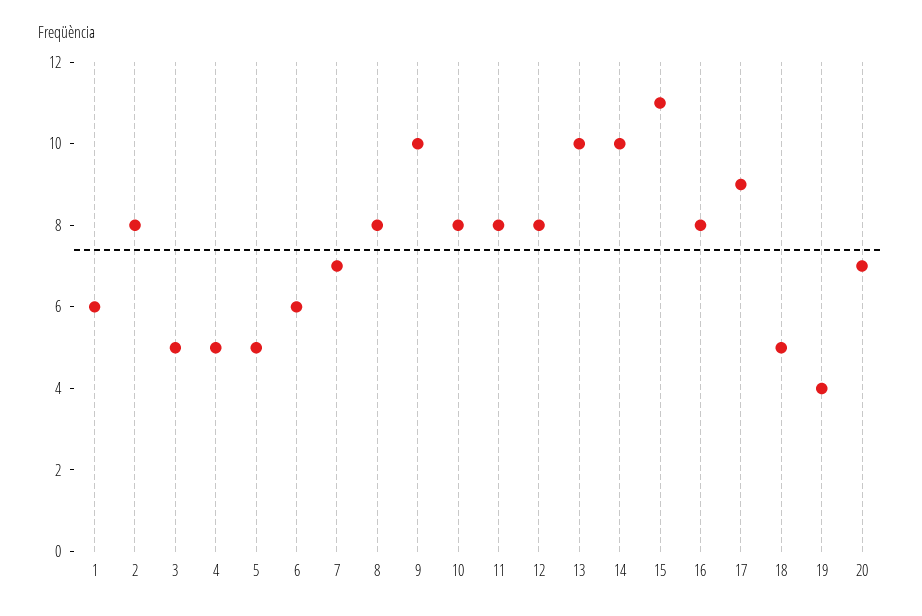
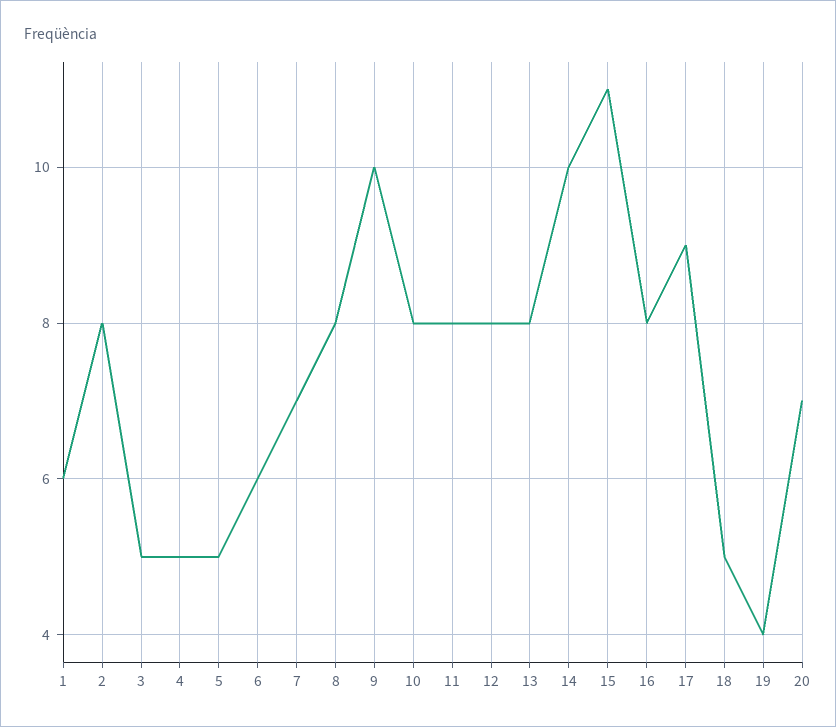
  {
    "1": 6,
    "2": 8,
    "3": 5,
    "4": 5,
    "5": 5,
    "6": 6,
    "7": 7,
    "8": 8,
    "9": 10,
    "10": 8,
    "11": 8,
    "12": 8,
-   "13": 10,
+   "13": 8,
    "14": 10,
    "15": 11,
    "16": 8,
    "17": 9,
    "18": 5,
    "19": 4,
    "20": 7
  }

